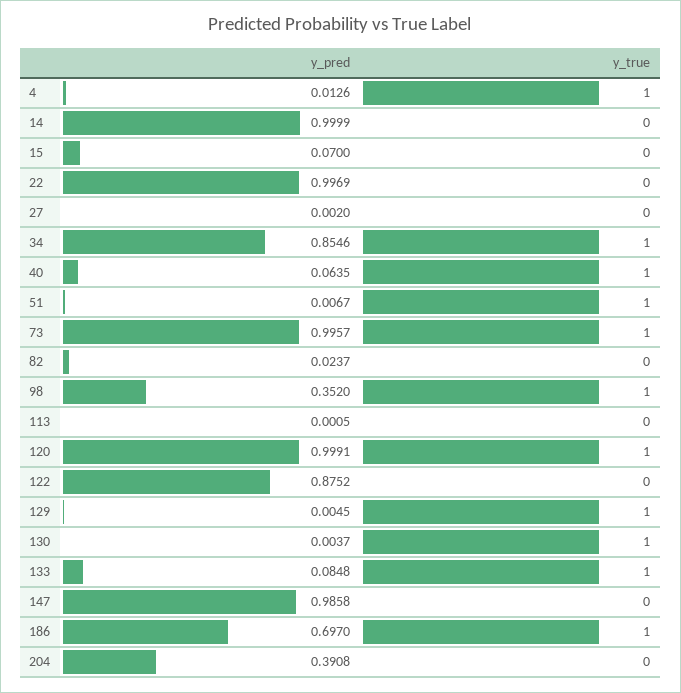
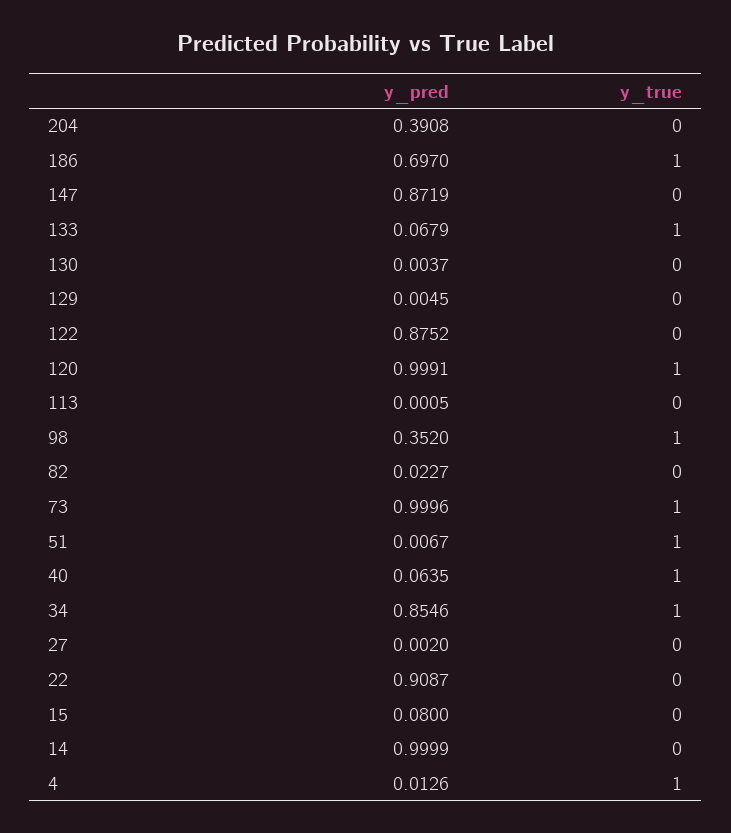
  {
    "y_pred": {
      "4": 0.0126,
      "14": 0.9999,
-     "15": 0.07,
+     "15": 0.08,
-     "22": 0.9969,
+     "22": 0.9087,
      "27": 0.002,
      "34": 0.8546,
      "40": 0.0635,
      "51": 0.0067,
-     "73": 0.9957,
+     "73": 0.9996,
-     "82": 0.0237,
+     "82": 0.0227,
      "98": 0.352,
      "113": 0.0005,
      "120": 0.9991,
      "122": 0.8752,
      "129": 0.0045,
      "130": 0.0037,
-     "133": 0.0848,
+     "133": 0.0679,
-     "147": 0.9858,
+     "147": 0.8719,
      "186": 0.697,
      "204": 0.3908
    },
    "y_true": {
      "4": 1,
      "14": 0,
      "15": 0,
      "22": 0,
      "27": 0,
      "34": 1,
      "40": 1,
      "51": 1,
      "73": 1,
      "82": 0,
      "98": 1,
      "113": 0,
      "120": 1,
      "122": 0,
-     "129": 1,
+     "129": 0,
-     "130": 1,
+     "130": 0,
      "133": 1,
      "147": 0,
      "186": 1,
      "204": 0
    }
  }

